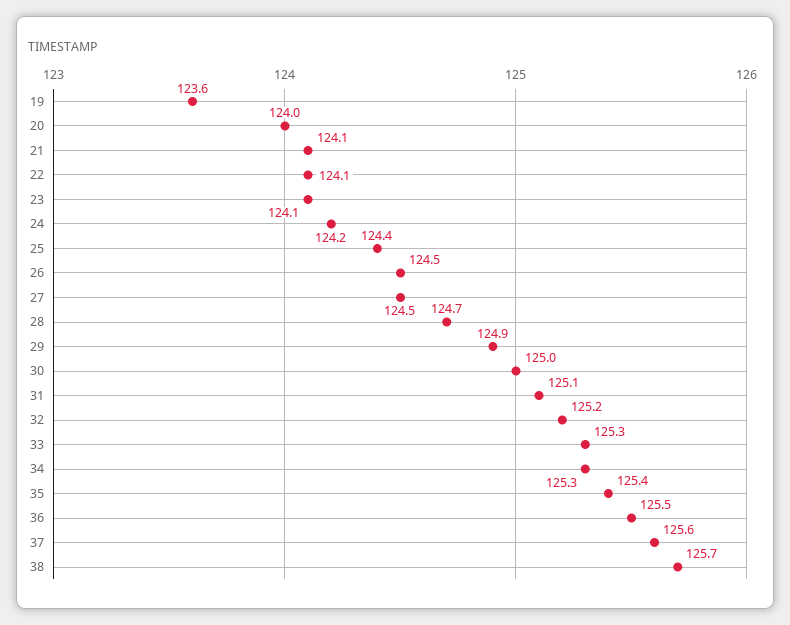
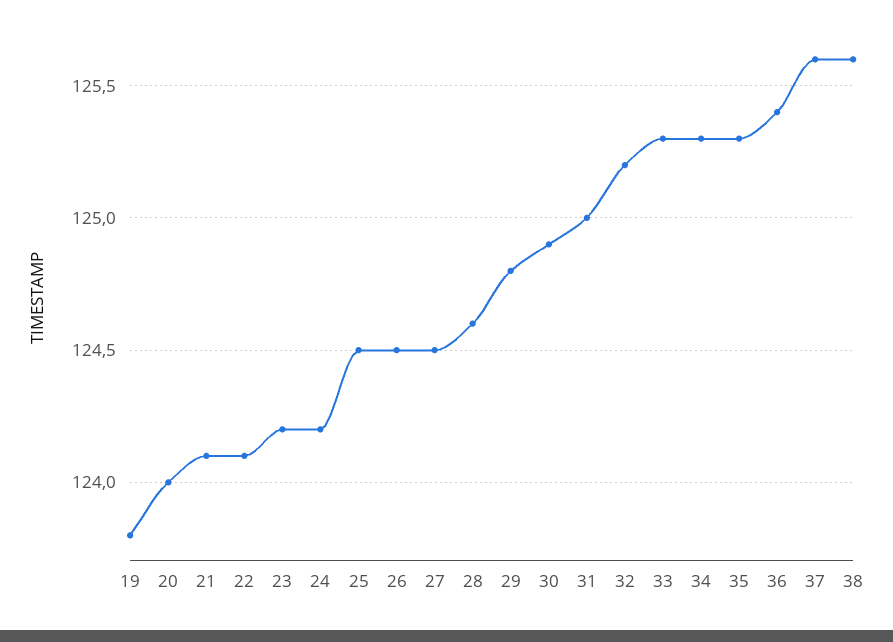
  {
-   "19": 123.6,
+   "19": 123.8,
    "20": 124,
    "21": 124.1,
    "22": 124.1,
-   "23": 124.1,
+   "23": 124.2,
    "24": 124.2,
-   "25": 124.4,
+   "25": 124.5,
    "26": 124.5,
    "27": 124.5,
-   "28": 124.7,
+   "28": 124.6,
-   "29": 124.9,
+   "29": 124.8,
-   "30": 125,
+   "30": 124.9,
-   "31": 125.1,
+   "31": 125,
    "32": 125.2,
    "33": 125.3,
    "34": 125.3,
-   "35": 125.4,
+   "35": 125.3,
-   "36": 125.5,
+   "36": 125.4,
    "37": 125.6,
-   "38": 125.7
+   "38": 125.6
  }

